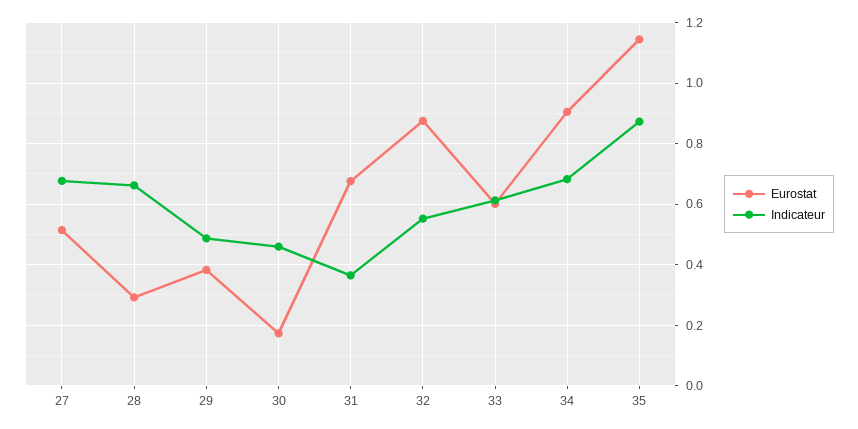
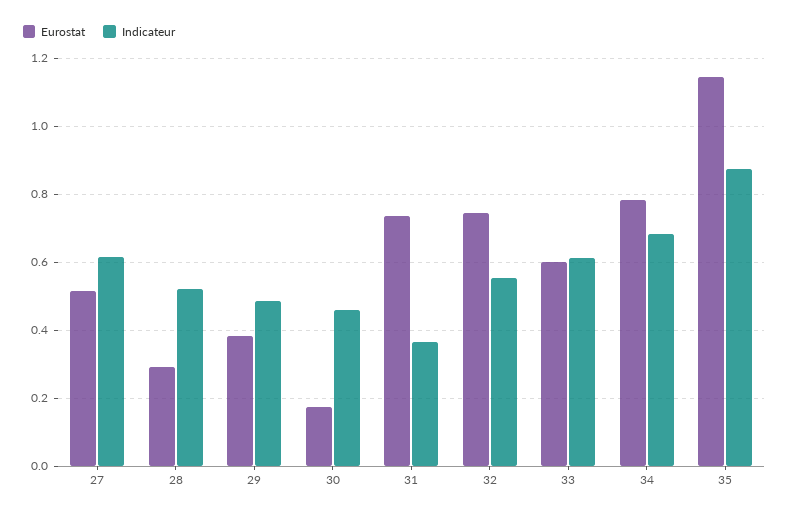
  {
    "Eurostat": {
      "27": 0.52,
      "28": 0.3,
      "29": 0.38,
      "30": 0.18,
-     "31": 0.68,
+     "31": 0.74,
-     "32": 0.88,
+     "32": 0.74,
      "33": 0.6,
-     "34": 0.9,
+     "34": 0.78,
      "35": 1.14
    },
    "Indicateur": {
-     "27": 0.68,
+     "27": 0.62,
-     "28": 0.66,
+     "28": 0.52,
      "29": 0.48,
      "30": 0.46,
      "31": 0.36,
      "32": 0.56,
      "33": 0.62,
      "34": 0.68,
      "35": 0.88
    }
  }

